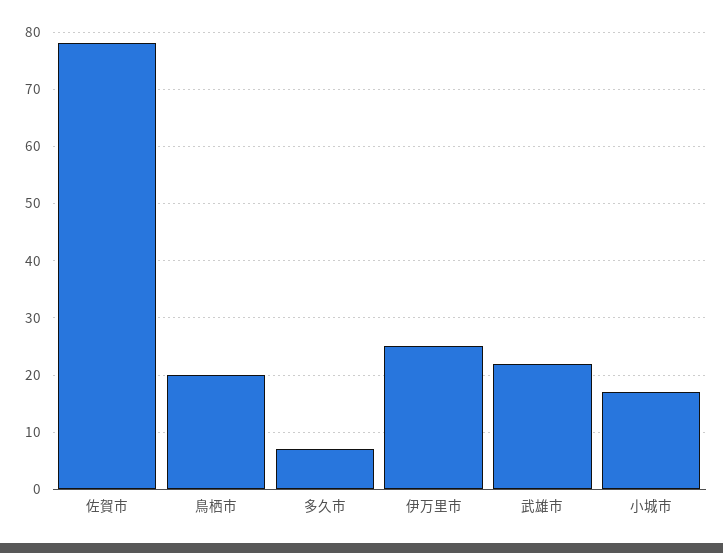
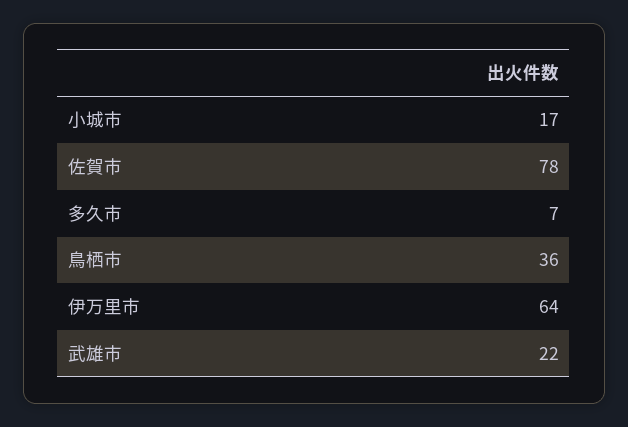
  {
    "佐賀市": 78,
-   "鳥栖市": 20,
+   "鳥栖市": 36,
    "多久市": 7,
-   "伊万里市": 25,
+   "伊万里市": 64,
    "武雄市": 22,
    "小城市": 17
  }

